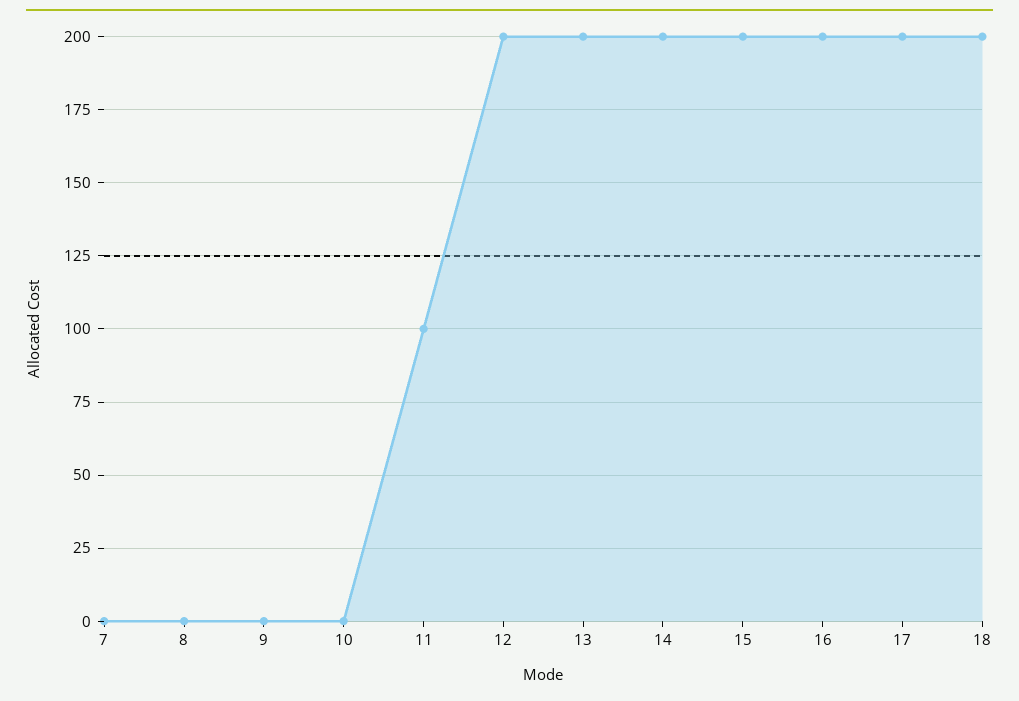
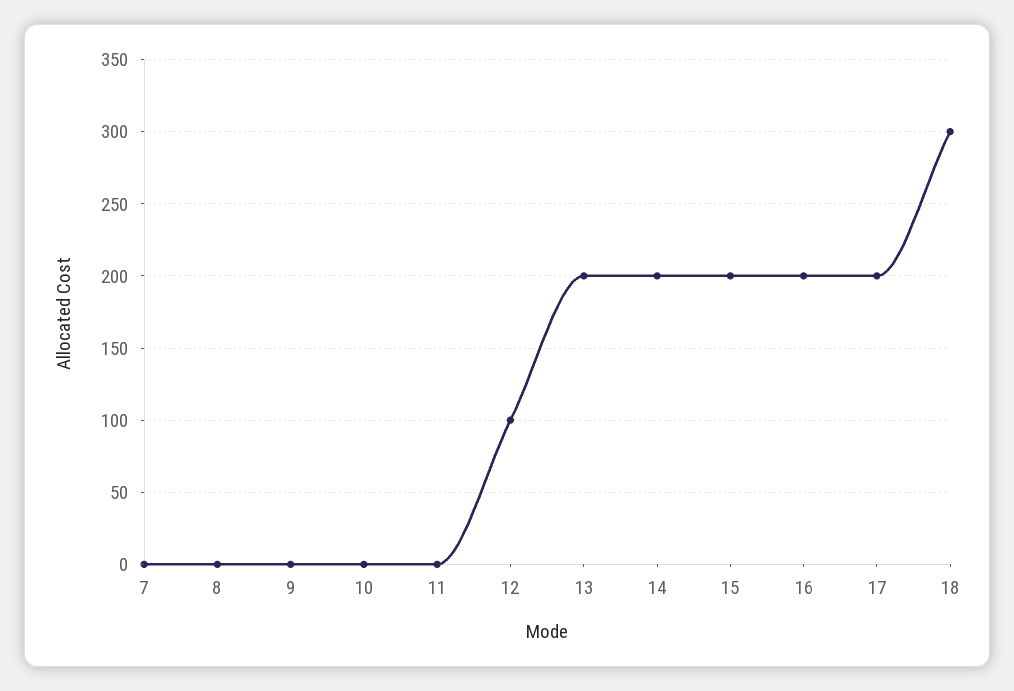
  {
    "7": 0,
    "8": 0,
    "9": 0,
    "10": 0,
-   "11": 100,
+   "11": 0,
-   "12": 200,
+   "12": 100,
    "13": 200,
    "14": 200,
    "15": 200,
    "16": 200,
    "17": 200,
-   "18": 200
+   "18": 300
  }

